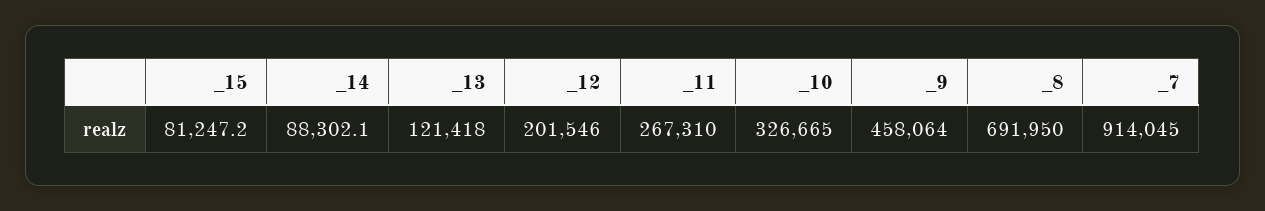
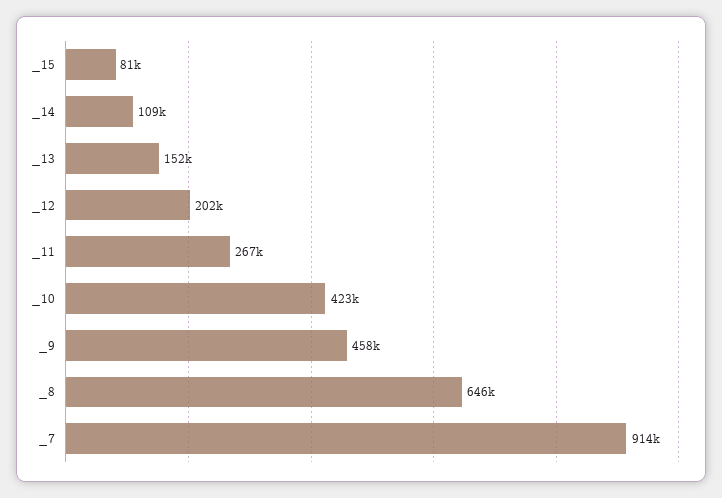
  {
    "_15": 81247.2,
-   "_14": 88302.1,
+   "_14": 109000,
-   "_13": 121418,
+   "_13": 152000,
    "_12": 201546,
    "_11": 267310,
-   "_10": 326665,
+   "_10": 423000,
    "_9": 458064,
-   "_8": 691950,
+   "_8": 646000,
    "_7": 914045
  }

